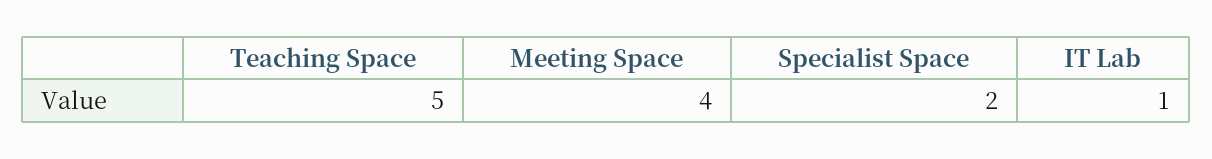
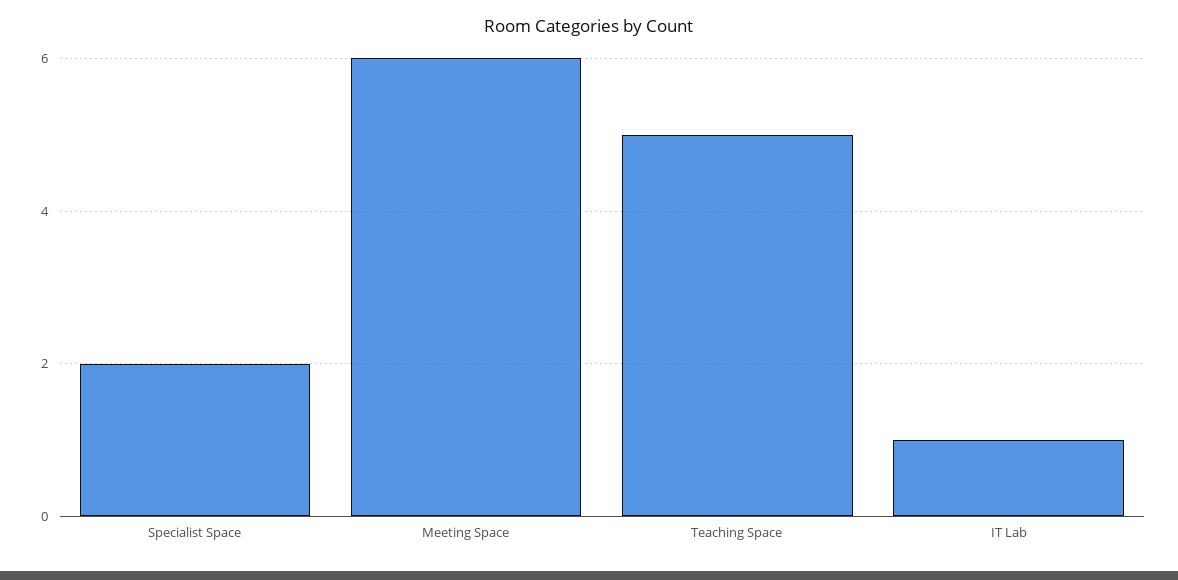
  {
    "Teaching Space": 5,
-   "Meeting Space": 4,
+   "Meeting Space": 6,
    "Specialist Space": 2,
    "IT Lab": 1
  }

